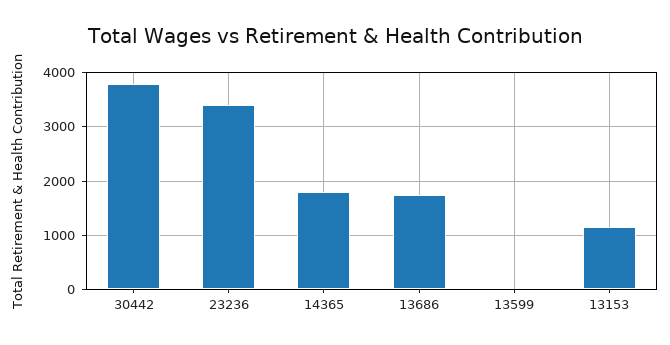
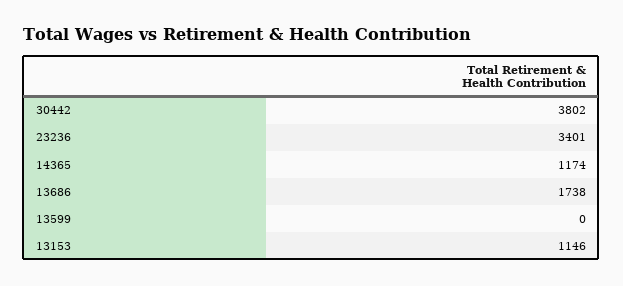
  {
    "30442": 3802,
    "23236": 3401,
-   "14365": 1800,
+   "14365": 1174,
    "13686": 1738,
    "13599": 0,
    "13153": 1146
  }

